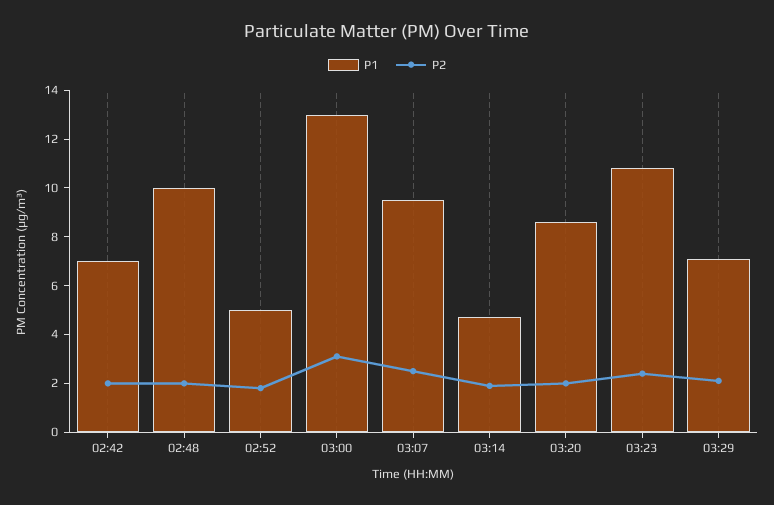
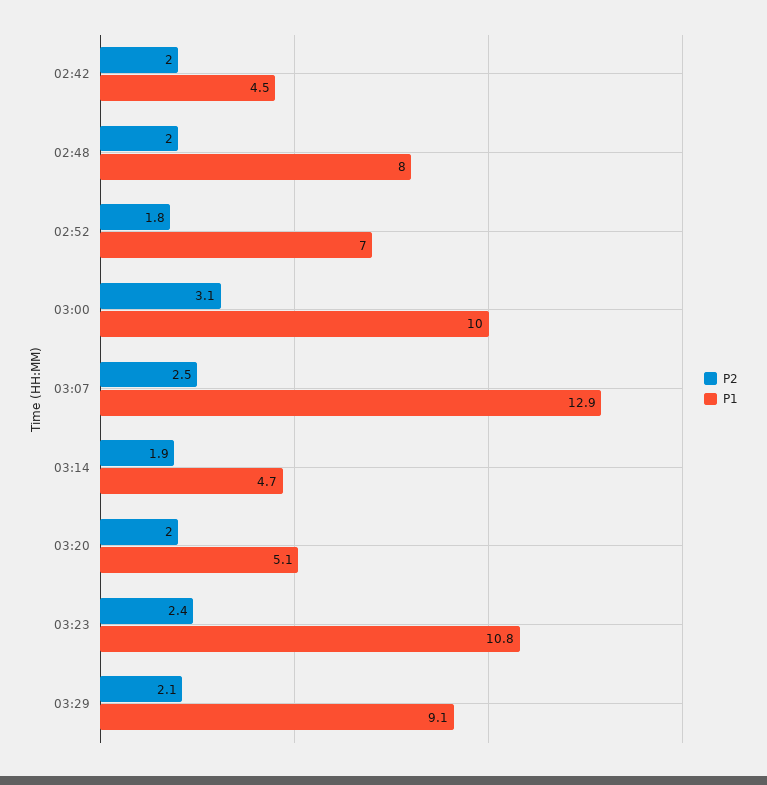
  {
    "P1": {
-     "02:42": 7,
+     "02:42": 4.5,
-     "02:48": 10,
+     "02:48": 8,
-     "02:52": 5,
+     "02:52": 7,
-     "03:00": 13,
+     "03:00": 10,
-     "03:07": 9.5,
+     "03:07": 12.9,
      "03:14": 4.7,
-     "03:20": 8.5,
+     "03:20": 5.1,
      "03:23": 10.8,
-     "03:29": 7
+     "03:29": 9.1
    },
    "P2": {
      "02:42": 2,
      "02:48": 2,
      "02:52": 1.8,
      "03:00": 3.1,
      "03:07": 2.5,
      "03:14": 1.9,
      "03:20": 2,
      "03:23": 2.4,
      "03:29": 2.1
    }
  }

